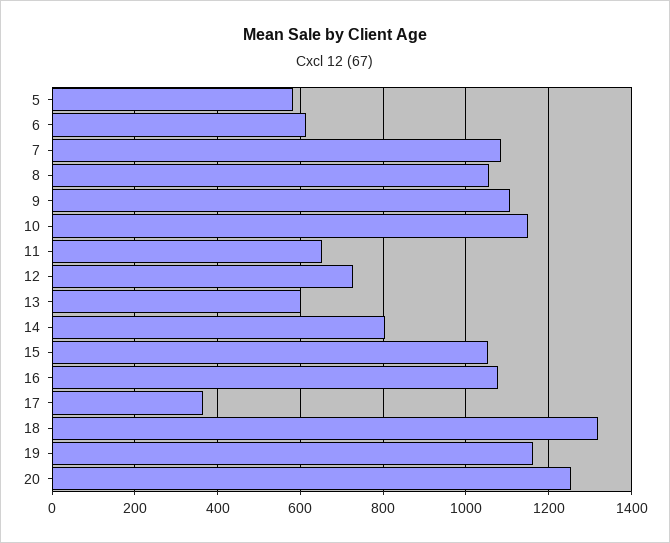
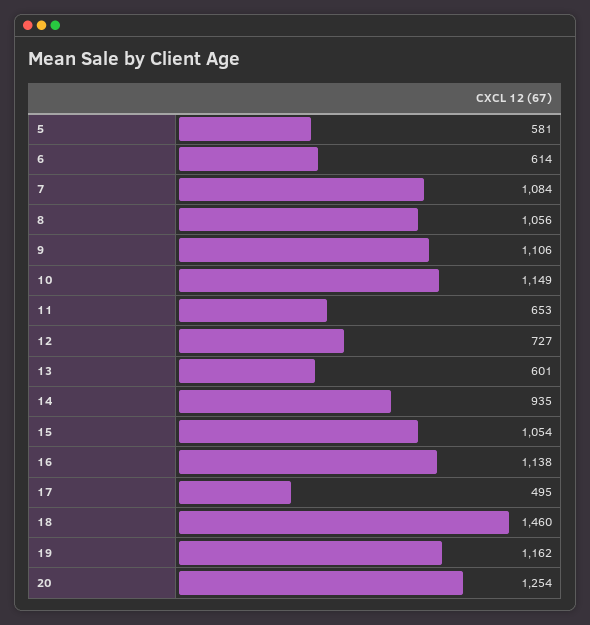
  {
    "5": 581,
    "6": 614,
    "7": 1084,
    "8": 1056,
    "9": 1106,
    "10": 1149,
    "11": 653,
    "12": 727,
    "13": 601,
-   "14": 800,
+   "14": 935,
    "15": 1054,
-   "16": 1080,
+   "16": 1138,
-   "17": 360,
+   "17": 495,
-   "18": 1320,
+   "18": 1460,
    "19": 1162,
    "20": 1254
  }

